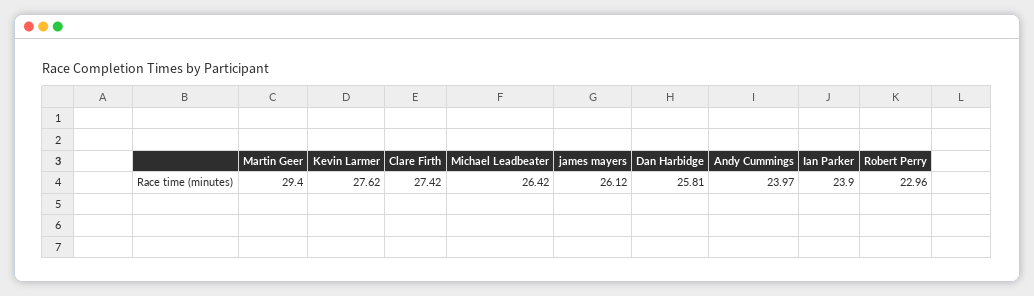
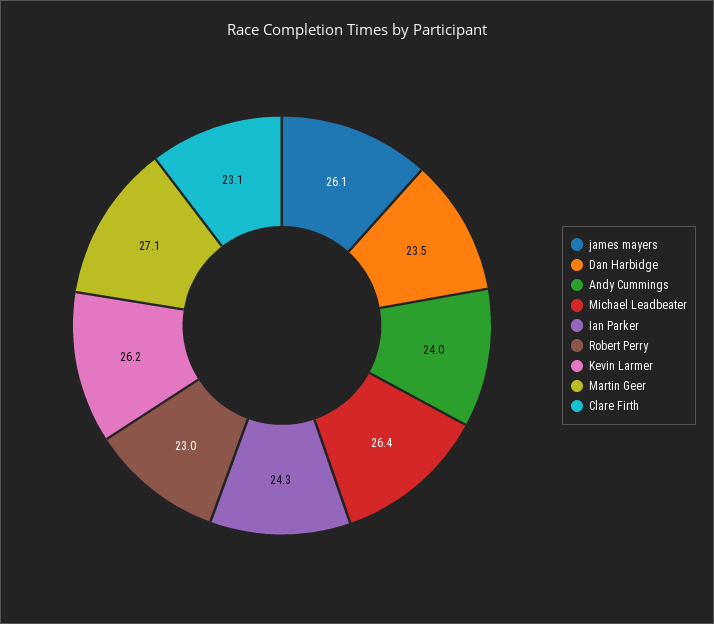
  {
-   "Martin Geer": 29.4,
+   "Martin Geer": 27.1,
-   "Kevin Larmer": 27.62,
+   "Kevin Larmer": 26.2,
-   "Clare Firth": 27.42,
+   "Clare Firth": 23.1,
    "Michael Leadbeater": 26.42,
    "james mayers": 26.12,
-   "Dan Harbidge": 25.81,
+   "Dan Harbidge": 23.5,
    "Andy Cummings": 23.97,
-   "Ian Parker": 23.9,
+   "Ian Parker": 24.3,
    "Robert Perry": 22.96
  }

